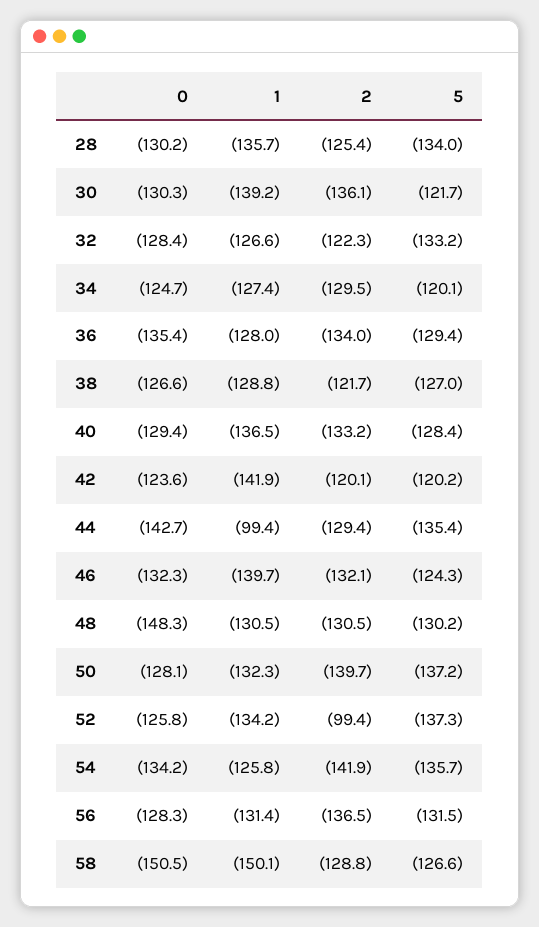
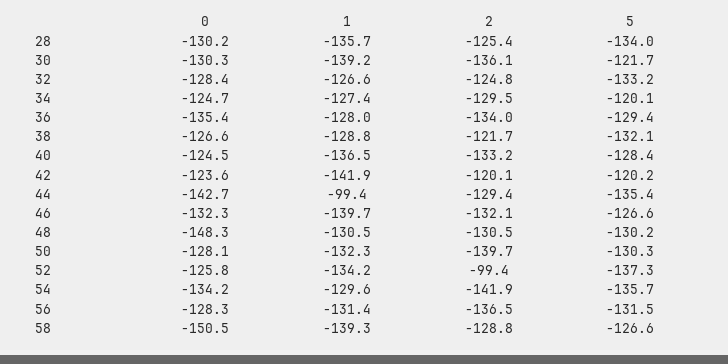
  {
    "0": {
      "28": -130.2,
      "30": -130.3,
      "32": -128.4,
      "34": -124.7,
      "36": -135.4,
      "38": -126.6,
-     "40": -129.4,
+     "40": -124.5,
      "42": -123.6,
      "44": -142.7,
      "46": -132.3,
      "48": -148.3,
      "50": -128.1,
      "52": -125.8,
      "54": -134.2,
      "56": -128.3,
      "58": -150.5
    },
    "1": {
      "28": -135.7,
      "30": -139.2,
      "32": -126.6,
      "34": -127.4,
      "36": -128,
      "38": -128.8,
      "40": -136.5,
      "42": -141.9,
      "44": -99.4,
      "46": -139.7,
      "48": -130.5,
      "50": -132.3,
      "52": -134.2,
-     "54": -125.8,
+     "54": -129.6,
      "56": -131.4,
-     "58": -150.1
+     "58": -139.3
    },
    "2": {
      "28": -125.4,
      "30": -136.1,
-     "32": -122.3,
+     "32": -124.8,
      "34": -129.5,
      "36": -134,
      "38": -121.7,
      "40": -133.2,
      "42": -120.1,
      "44": -129.4,
      "46": -132.1,
      "48": -130.5,
      "50": -139.7,
      "52": -99.4,
      "54": -141.9,
      "56": -136.5,
      "58": -128.8
    },
    "5": {
      "28": -134,
      "30": -121.7,
      "32": -133.2,
      "34": -120.1,
      "36": -129.4,
-     "38": -127,
+     "38": -132.1,
      "40": -128.4,
      "42": -120.2,
      "44": -135.4,
-     "46": -124.3,
+     "46": -126.6,
      "48": -130.2,
-     "50": -137.2,
+     "50": -130.3,
      "52": -137.3,
      "54": -135.7,
      "56": -131.5,
      "58": -126.6
    }
  }

